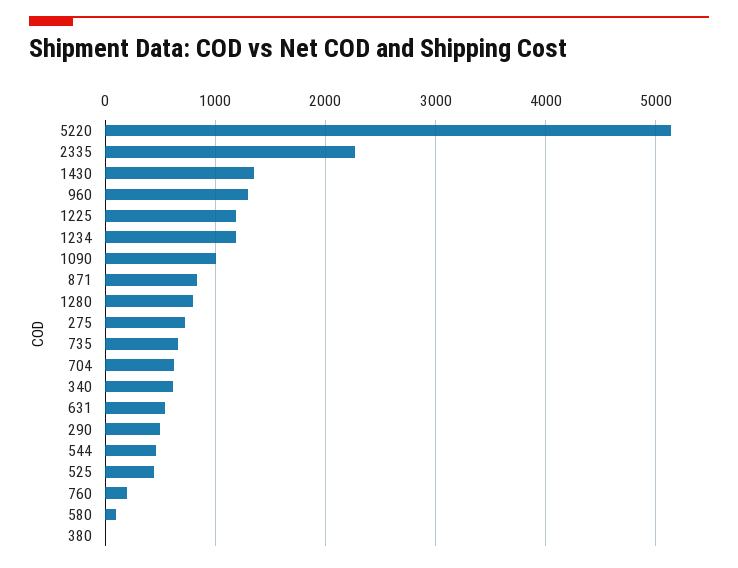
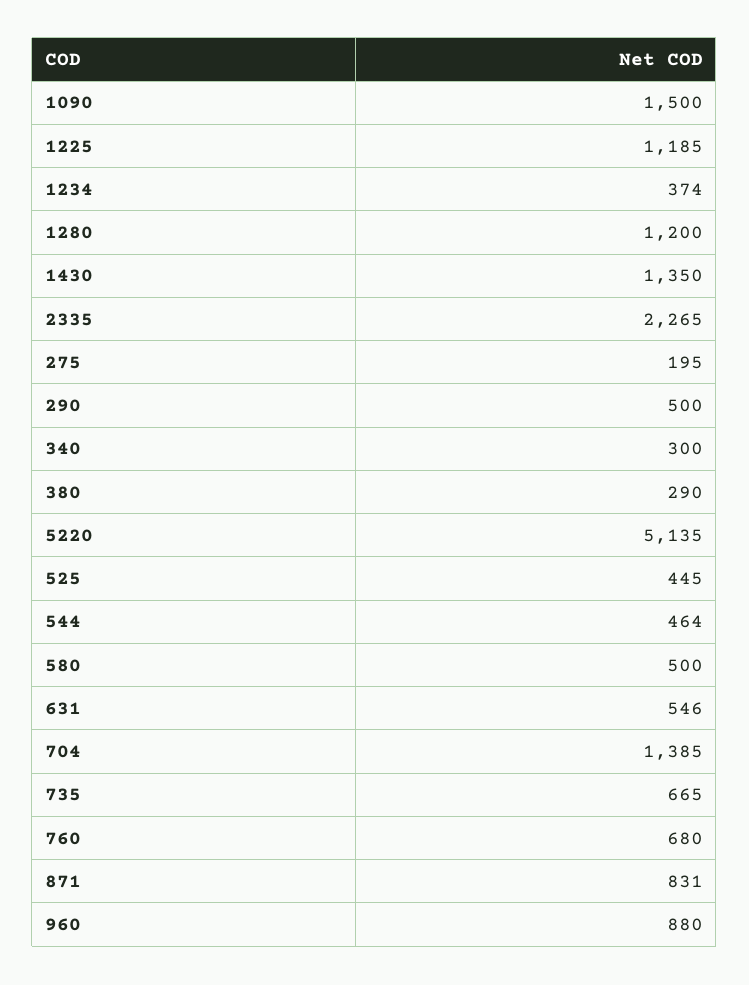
  {
    "5220": 5135,
    "2335": 2265,
    "1430": 1350,
-   "960": 1300,
+   "960": 880,
    "1225": 1185,
-   "1234": 1200,
+   "1234": 374,
-   "1090": 1000,
+   "1090": 1500,
    "871": 831,
-   "1280": 800,
+   "1280": 1200,
-   "275": 700,
+   "275": 195,
    "735": 665,
-   "704": 600,
+   "704": 1385,
-   "340": 600,
+   "340": 300,
    "631": 546,
    "290": 500,
    "544": 464,
    "525": 445,
-   "760": 200,
+   "760": 680,
-   "580": 100,
+   "580": 500,
-   "380": 0
+   "380": 290
  }

